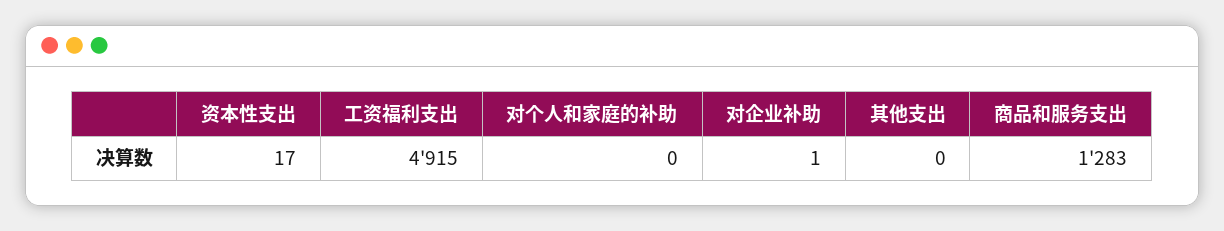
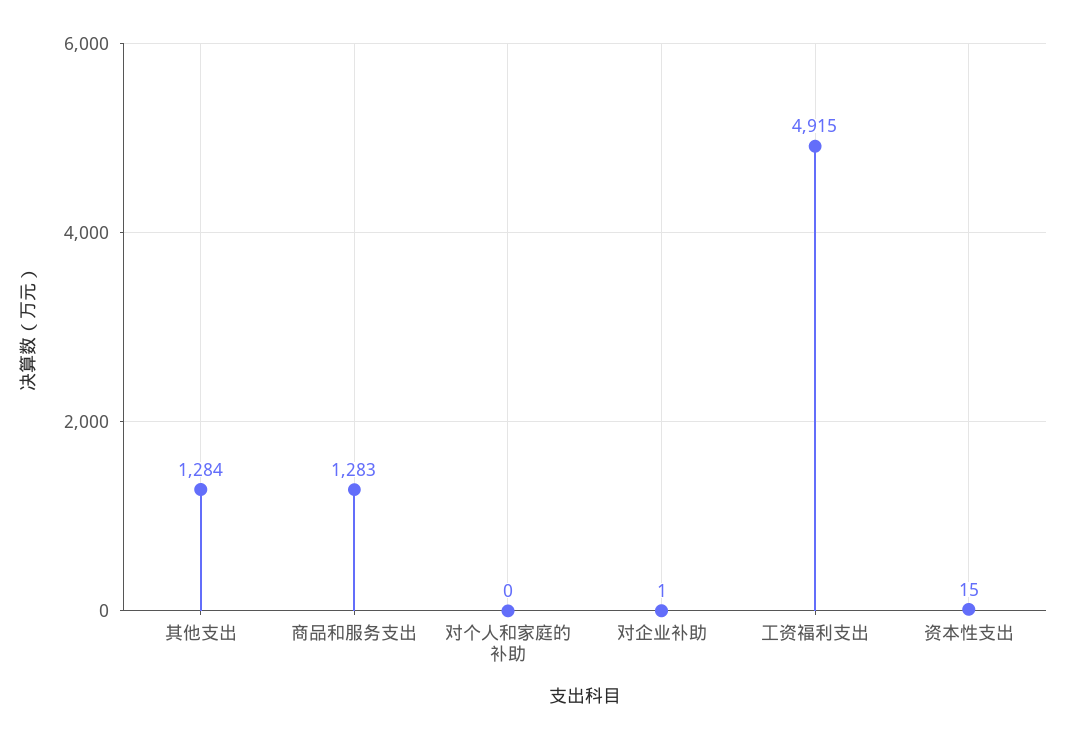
  {
-   "资本性支出": 17,
+   "资本性支出": 15,
    "工资福利支出": 4915,
    "对个人和家庭的补助": 0,
    "对企业补助": 1,
-   "其他支出": 0,
+   "其他支出": 1284,
    "商品和服务支出": 1283
  }

